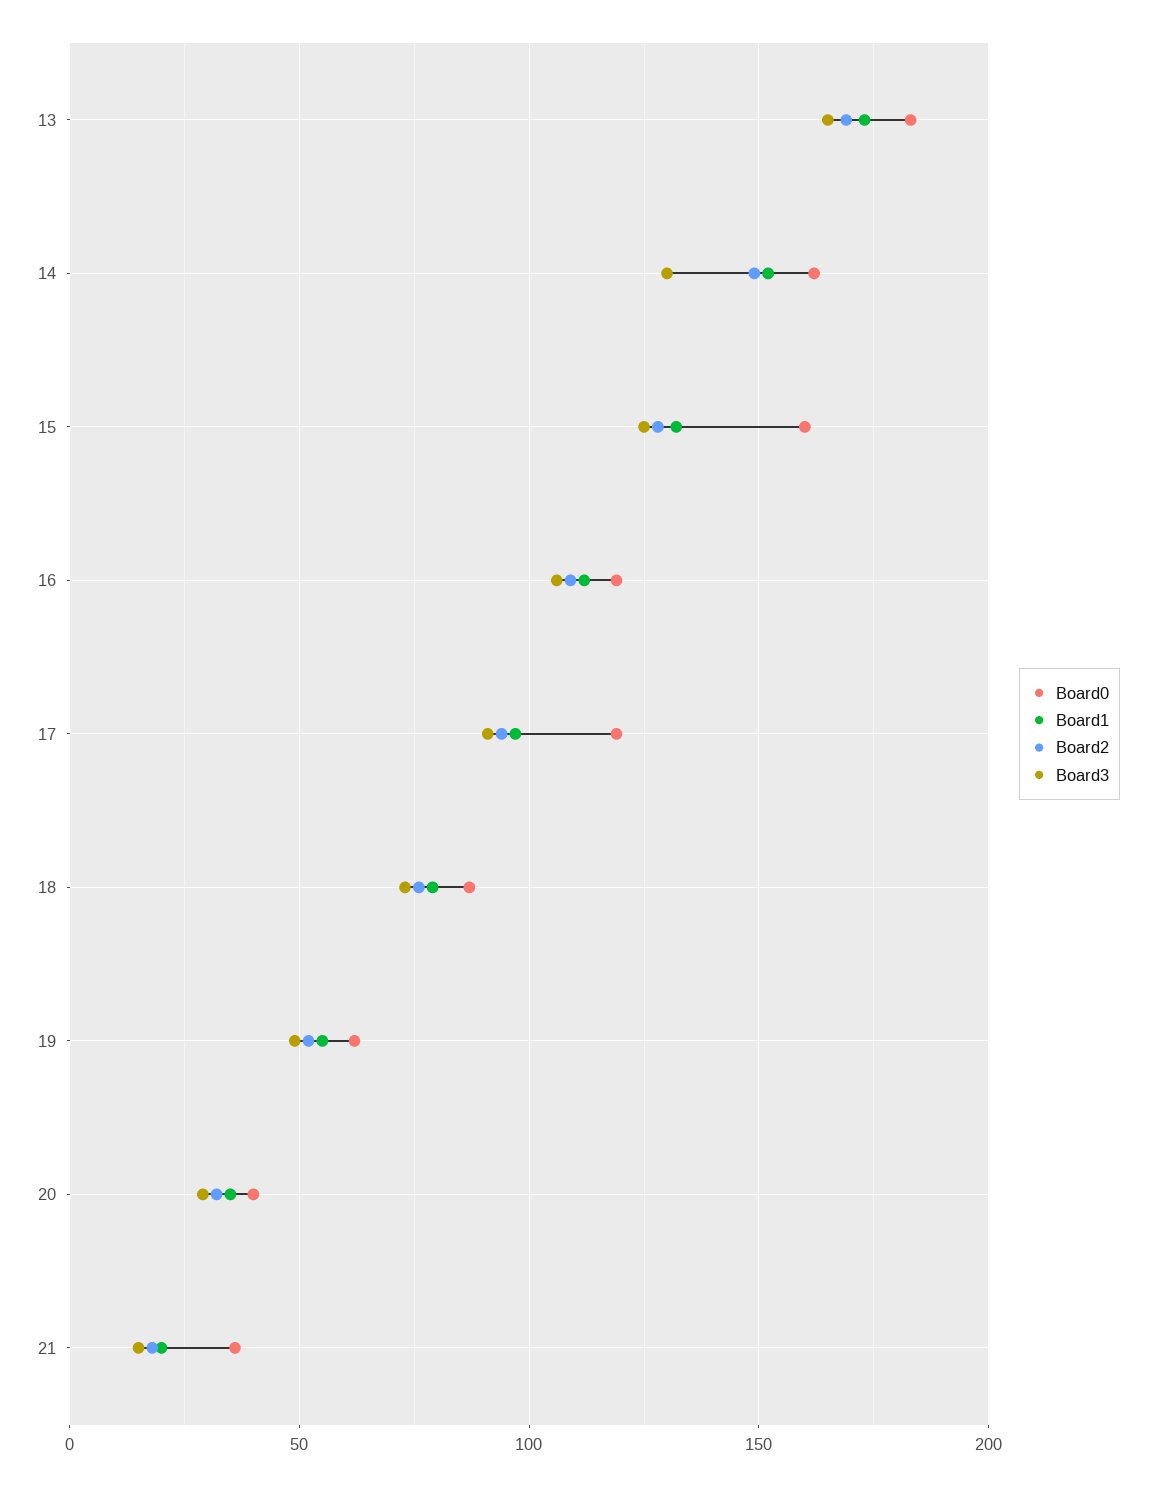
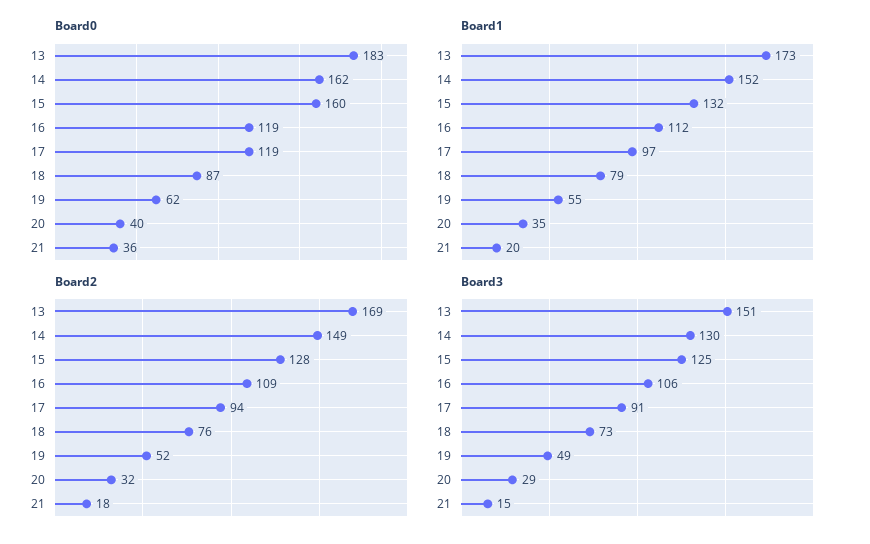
  {
    "Board0": {
      "13": 183,
      "14": 162,
      "15": 160,
      "16": 119,
      "17": 119,
      "18": 87,
      "19": 62,
      "20": 40,
      "21": 36
    },
    "Board1": {
      "13": 173,
      "14": 152,
      "15": 132,
      "16": 112,
      "17": 97,
      "18": 79,
      "19": 55,
      "20": 35,
      "21": 20
    },
    "Board2": {
      "13": 169,
      "14": 149,
      "15": 128,
      "16": 109,
      "17": 94,
      "18": 76,
      "19": 52,
      "20": 32,
      "21": 18
    },
    "Board3": {
-     "13": 165,
+     "13": 151,
      "14": 130,
      "15": 125,
      "16": 106,
      "17": 91,
      "18": 73,
      "19": 49,
      "20": 29,
      "21": 15
    }
  }

